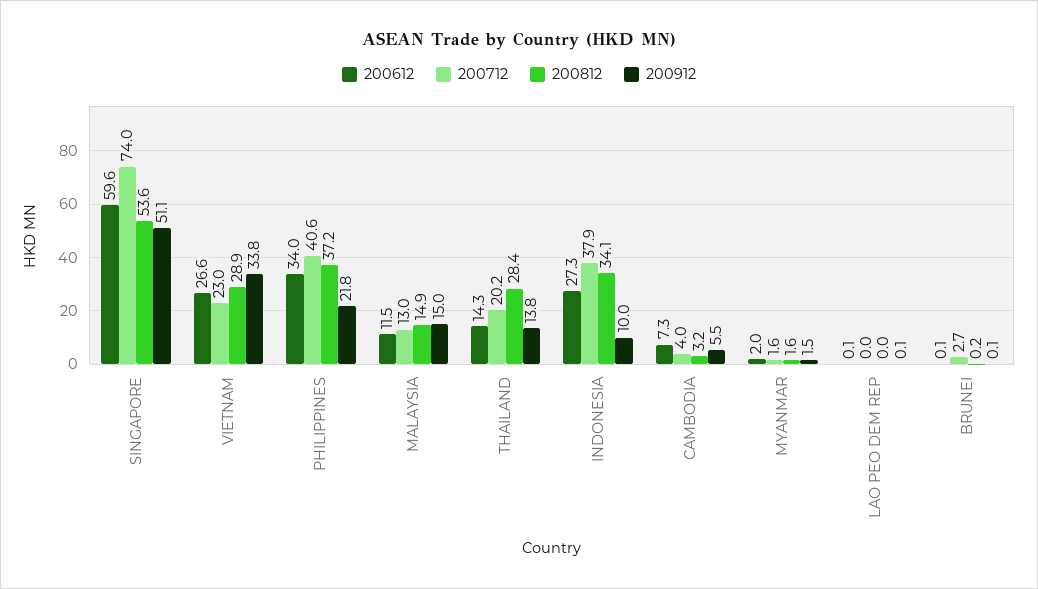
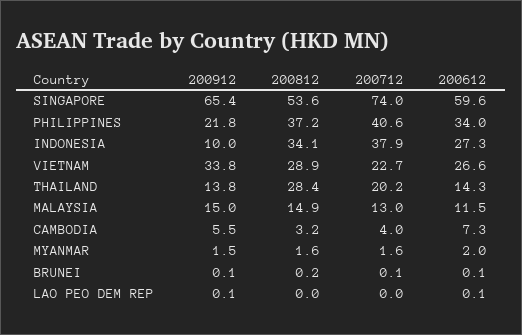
  {
    "200612": {
      "SINGAPORE": 59.6,
      "VIETNAM": 26.6,
      "PHILIPPINES": 34,
      "MALAYSIA": 11.5,
      "THAILAND": 14.3,
      "INDONESIA": 27.3,
      "CAMBODIA": 7.3,
      "MYANMAR": 2,
      "LAO PEO DEM REP": 0.1,
      "BRUNEI": 0.1
    },
    "200712": {
      "SINGAPORE": 74,
-     "VIETNAM": 23,
+     "VIETNAM": 22.7,
      "PHILIPPINES": 40.6,
      "MALAYSIA": 13,
      "THAILAND": 20.2,
      "INDONESIA": 37.9,
      "CAMBODIA": 4,
      "MYANMAR": 1.6,
      "LAO PEO DEM REP": 0,
-     "BRUNEI": 2.7
+     "BRUNEI": 0.1
    },
    "200812": {
      "SINGAPORE": 53.6,
      "VIETNAM": 28.9,
      "PHILIPPINES": 37.2,
      "MALAYSIA": 14.9,
      "THAILAND": 28.4,
      "INDONESIA": 34.1,
      "CAMBODIA": 3.2,
      "MYANMAR": 1.6,
      "LAO PEO DEM REP": 0,
      "BRUNEI": 0.2
    },
    "200912": {
-     "SINGAPORE": 51.1,
+     "SINGAPORE": 65.4,
      "VIETNAM": 33.8,
      "PHILIPPINES": 21.8,
      "MALAYSIA": 15,
      "THAILAND": 13.8,
      "INDONESIA": 10,
      "CAMBODIA": 5.5,
      "MYANMAR": 1.5,
      "LAO PEO DEM REP": 0.1,
      "BRUNEI": 0.1
    }
  }

